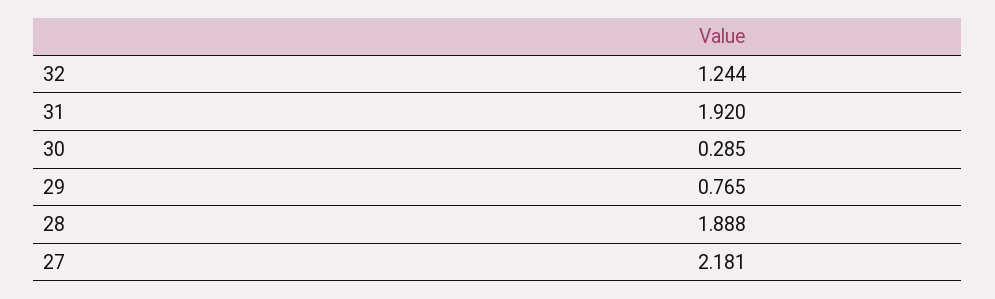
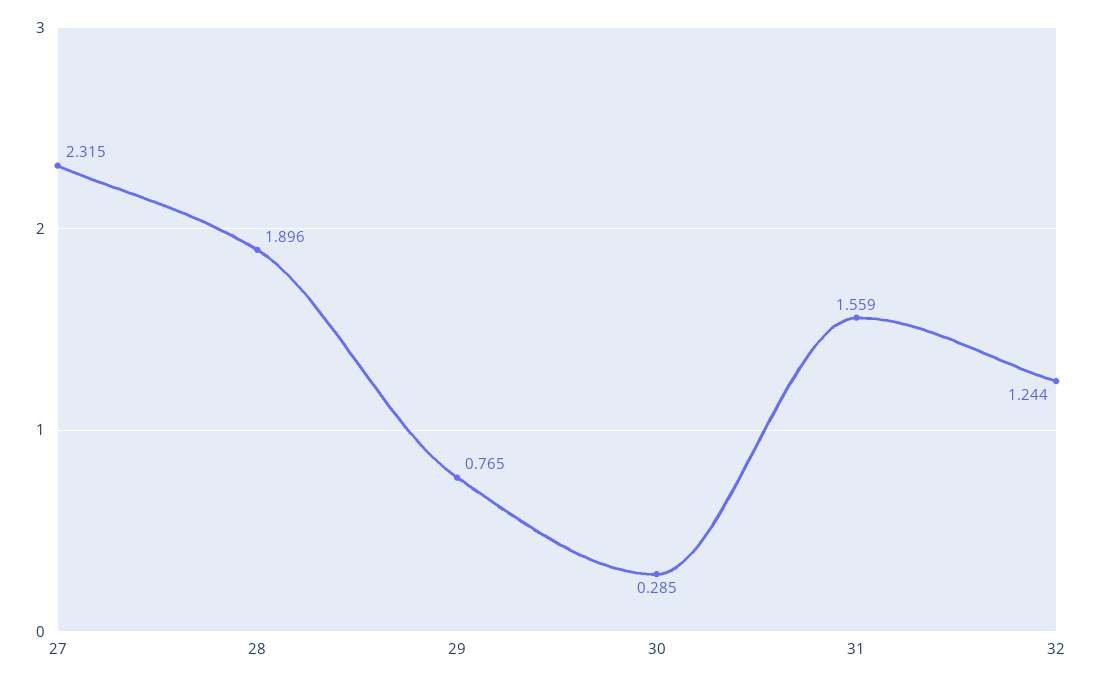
  {
    "32": 1.244,
-   "31": 1.92,
+   "31": 1.559,
    "30": 0.285,
    "29": 0.765,
-   "28": 1.888,
+   "28": 1.896,
-   "27": 2.181
+   "27": 2.315
  }

